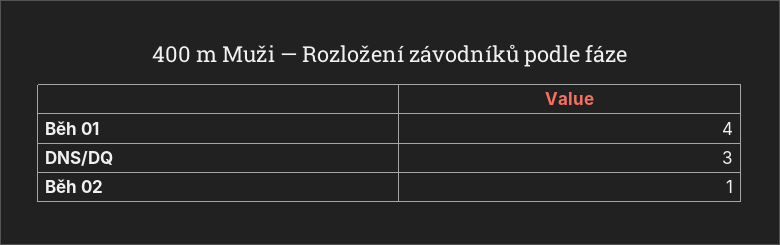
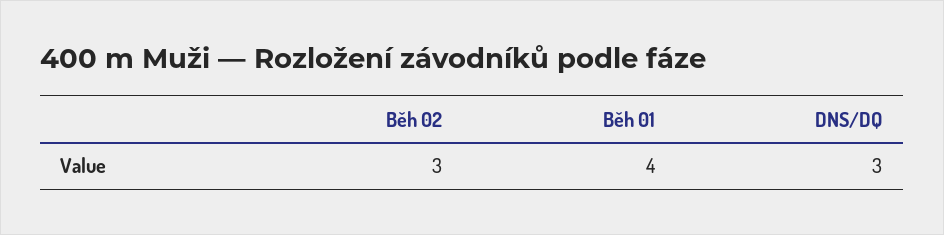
  {
    "Běh 01": 4,
    "DNS/DQ": 3,
-   "Běh 02": 1
+   "Běh 02": 3
  }

